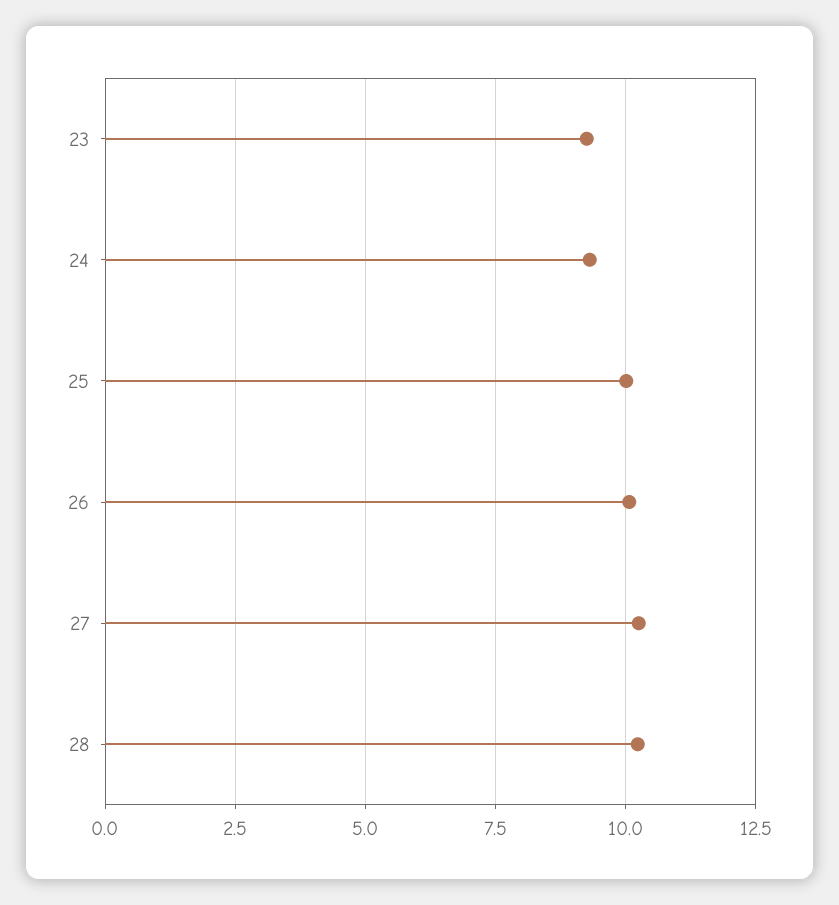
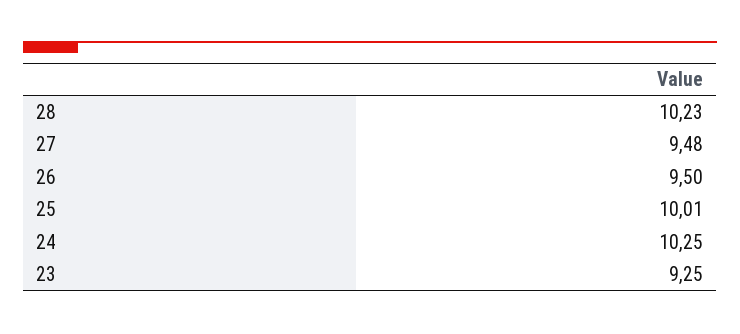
  {
    "23": 9.25,
-   "24": 9.25,
+   "24": 10.25,
    "25": 10.01,
-   "26": 10,
+   "26": 9.5,
-   "27": 10.25,
+   "27": 9.48,
    "28": 10.23
  }

